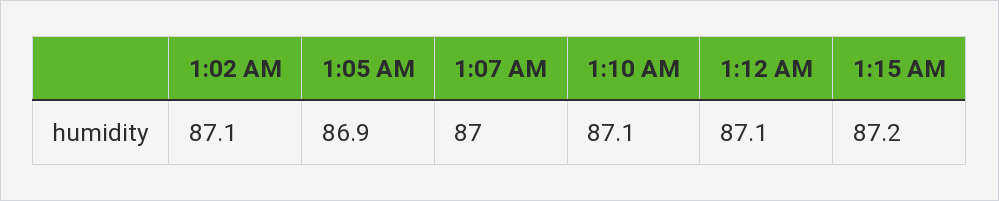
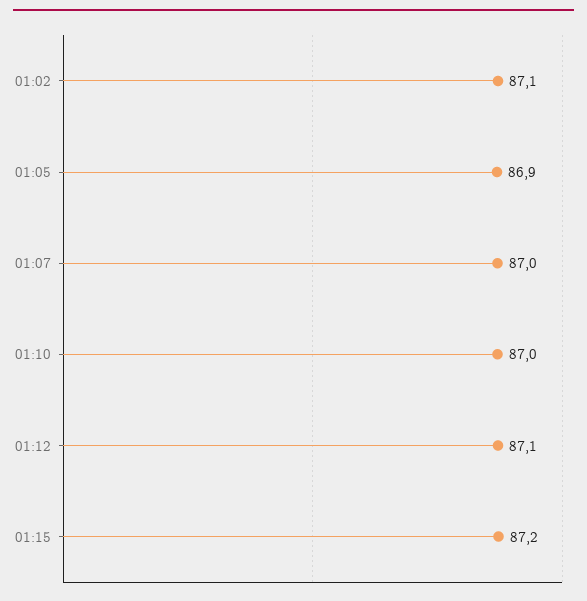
  {
    "1:02 AM": 87.1,
    "1:05 AM": 86.9,
    "1:07 AM": 87,
-   "1:10 AM": 87.1,
+   "1:10 AM": 87,
    "1:12 AM": 87.1,
    "1:15 AM": 87.2
  }

